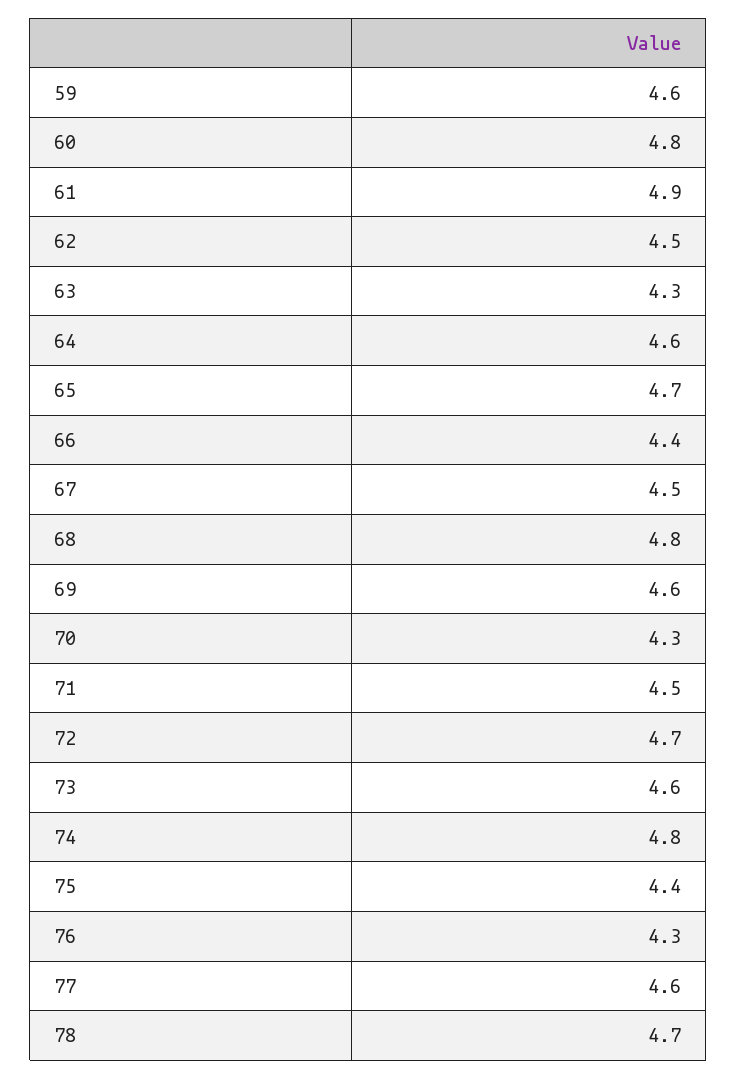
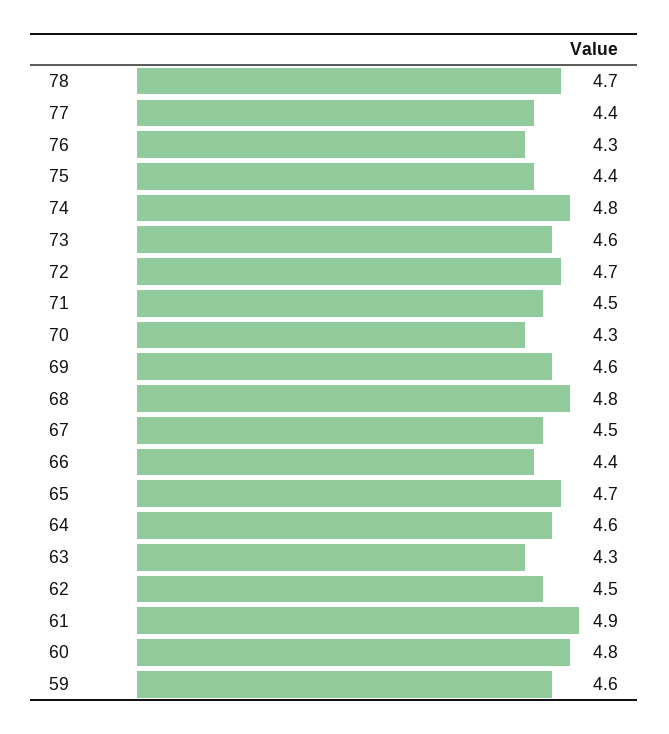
  {
    "59": 4.6,
    "60": 4.8,
    "61": 4.9,
    "62": 4.5,
    "63": 4.3,
    "64": 4.6,
    "65": 4.7,
    "66": 4.4,
    "67": 4.5,
    "68": 4.8,
    "69": 4.6,
    "70": 4.3,
    "71": 4.5,
    "72": 4.7,
    "73": 4.6,
    "74": 4.8,
    "75": 4.4,
    "76": 4.3,
-   "77": 4.6,
+   "77": 4.4,
    "78": 4.7
  }

